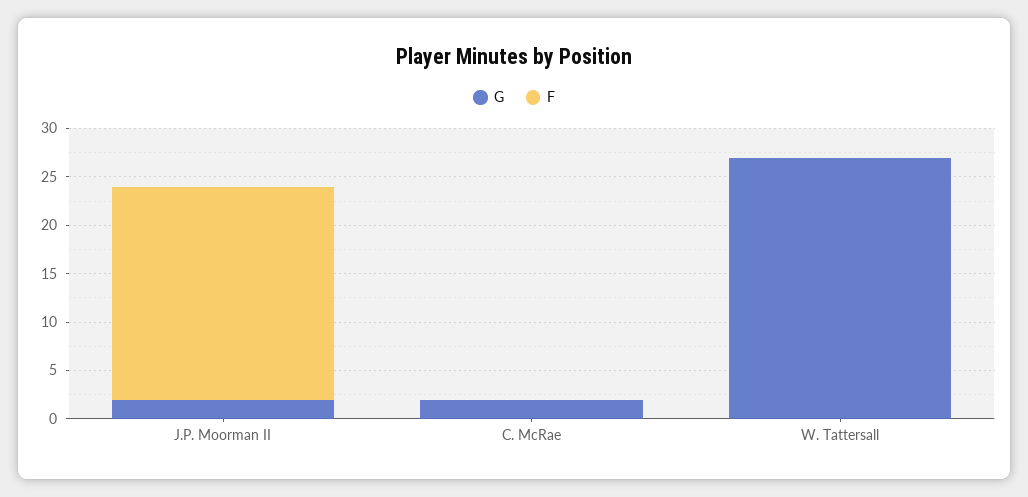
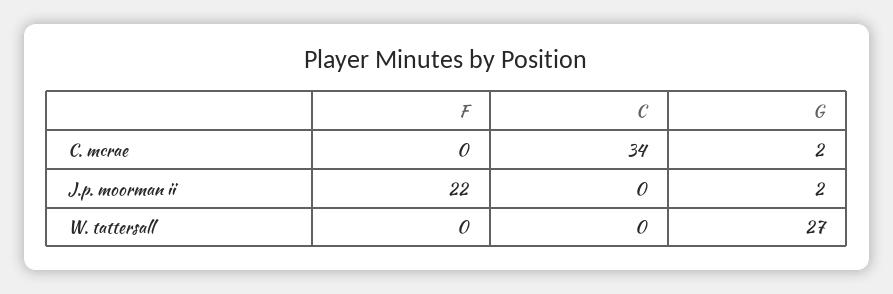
  {
    "G": {
      "J.P. Moorman II": 2,
      "C. McRae": 2,
      "W. Tattersall": 27
    },
    "F": {
      "J.P. Moorman II": 22,
      "C. McRae": 0,
      "W. Tattersall": 0
-   }
+   },
+   "C": {
+     "C. McRae": 34,
+     "J.P. Moorman II": 0,
+     "W. Tattersall": 0
+   }
  }

